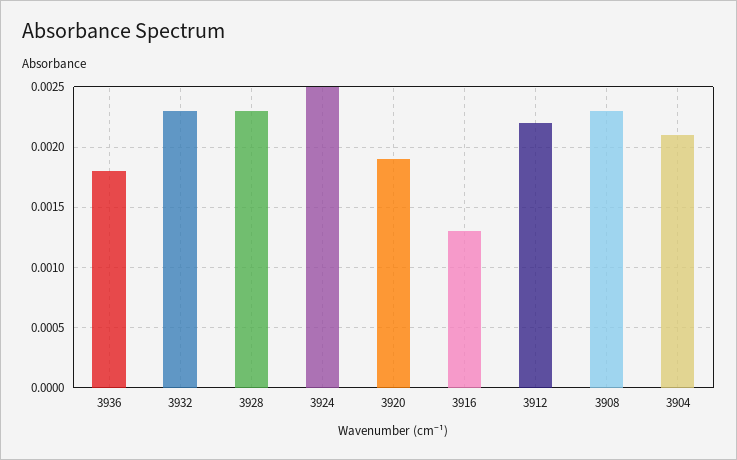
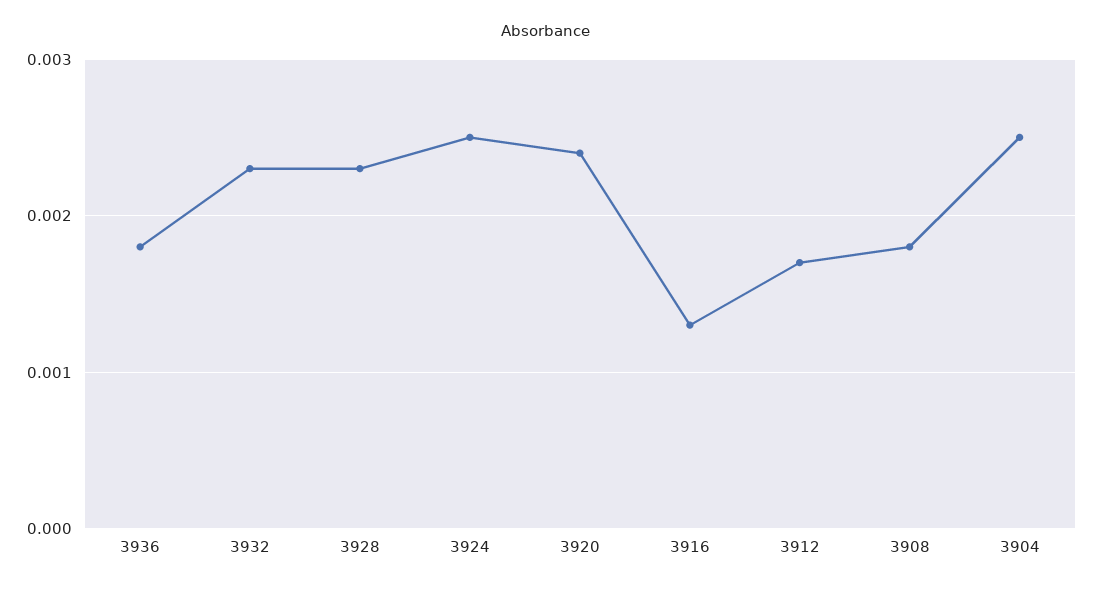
  {
    "3936": 0.0018,
    "3932": 0.0023,
    "3928": 0.0023,
    "3924": 0.0025,
-   "3920": 0.0019,
+   "3920": 0.0024,
    "3916": 0.0013,
-   "3912": 0.0022,
+   "3912": 0.0017,
-   "3908": 0.0023,
+   "3908": 0.0018,
-   "3904": 0.0021
+   "3904": 0.0025
  }

